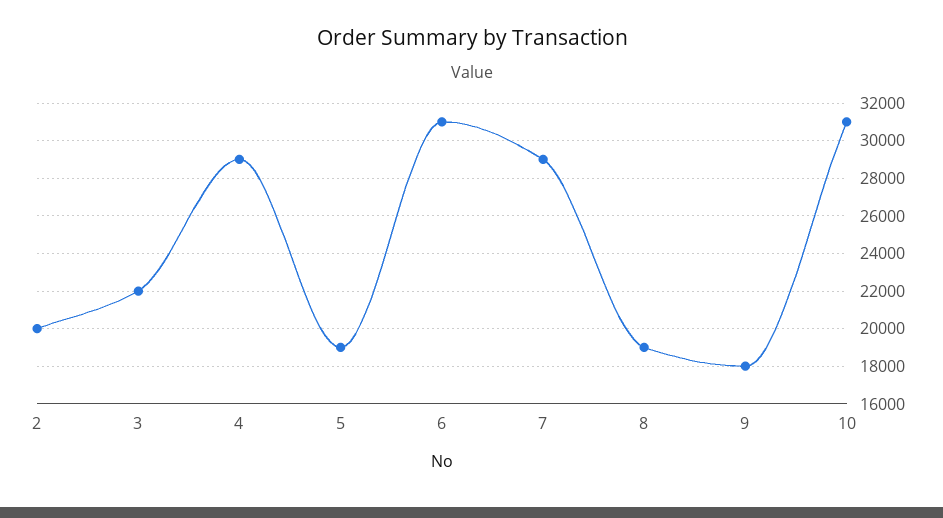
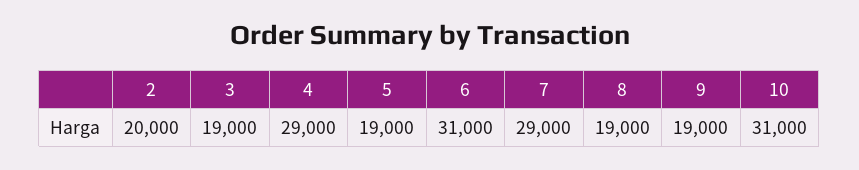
  {
    "2": 20000,
-   "3": 22000,
+   "3": 19000,
    "4": 29000,
    "5": 19000,
    "6": 31000,
    "7": 29000,
    "8": 19000,
-   "9": 18000,
+   "9": 19000,
    "10": 31000
  }

